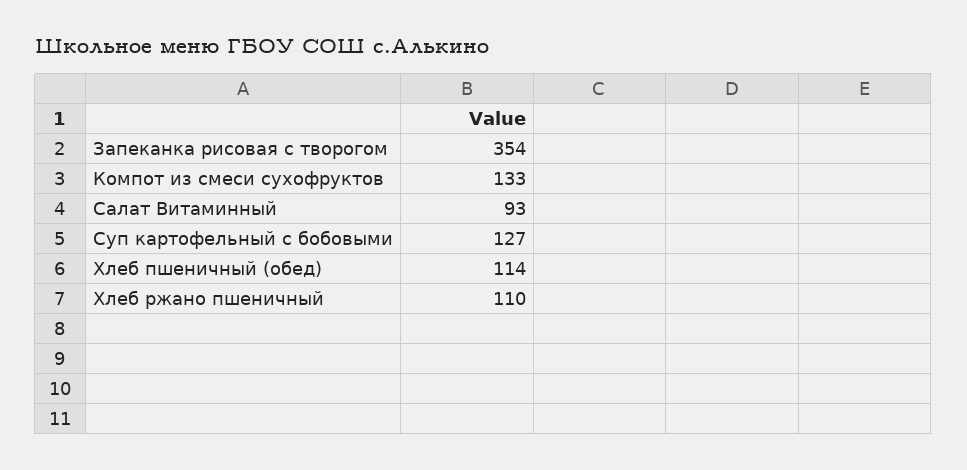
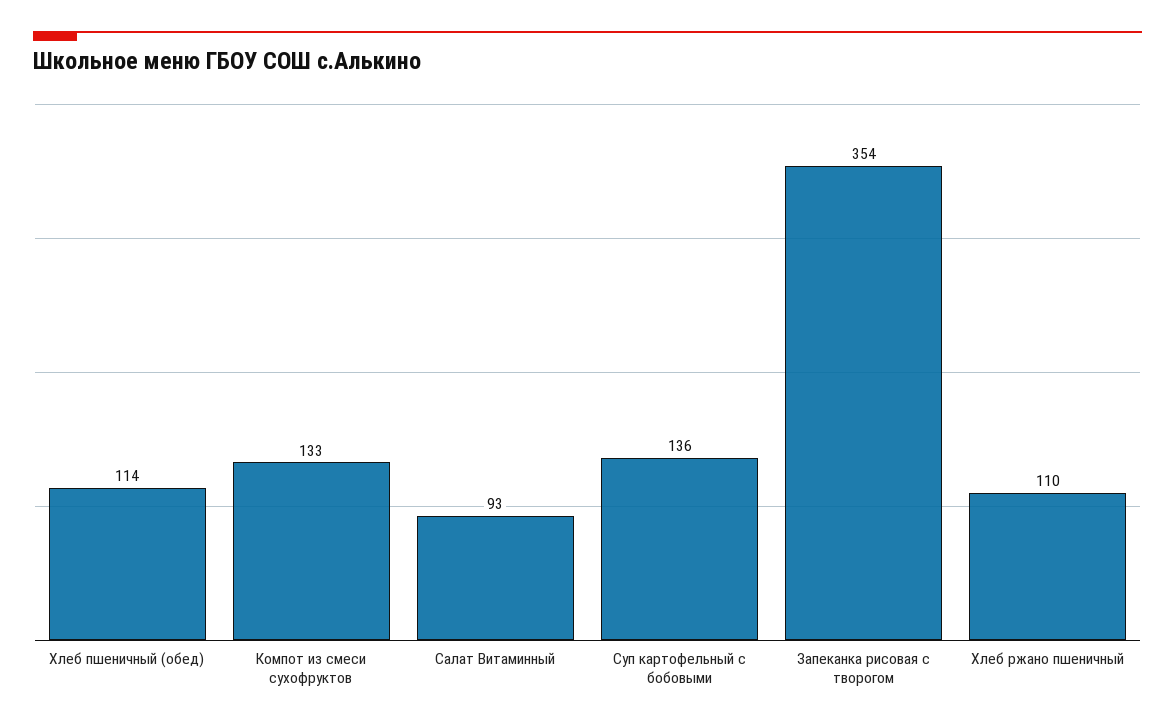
  {
    "Запеканка рисовая с творогом": 354,
    "Компот из смеси сухофруктов": 133,
    "Салат Витаминный": 93,
-   "Суп картофельный с бобовыми": 127,
+   "Суп картофельный с бобовыми": 136,
    "Хлеб пшеничный (обед)": 114,
    "Хлеб ржано пшеничный": 110
  }

